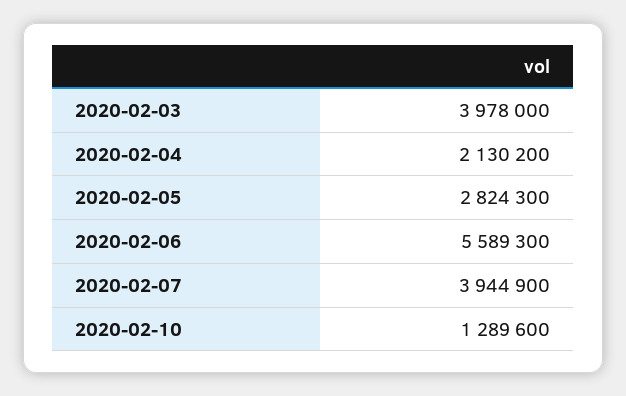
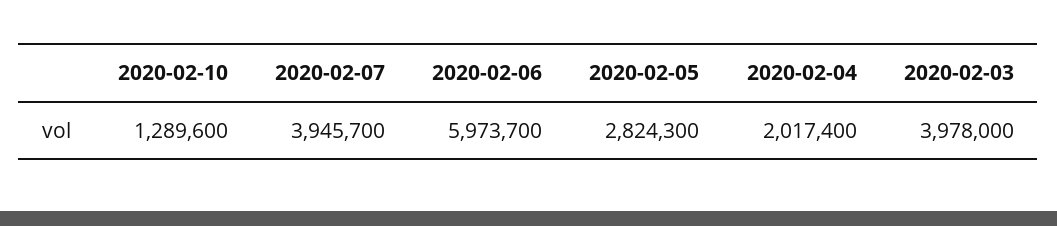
  {
    "2020-02-03": 3978000,
-   "2020-02-04": 2130200,
+   "2020-02-04": 2017400,
    "2020-02-05": 2824300,
-   "2020-02-06": 5589300,
+   "2020-02-06": 5973700,
-   "2020-02-07": 3944900,
+   "2020-02-07": 3945700,
    "2020-02-10": 1289600
  }

